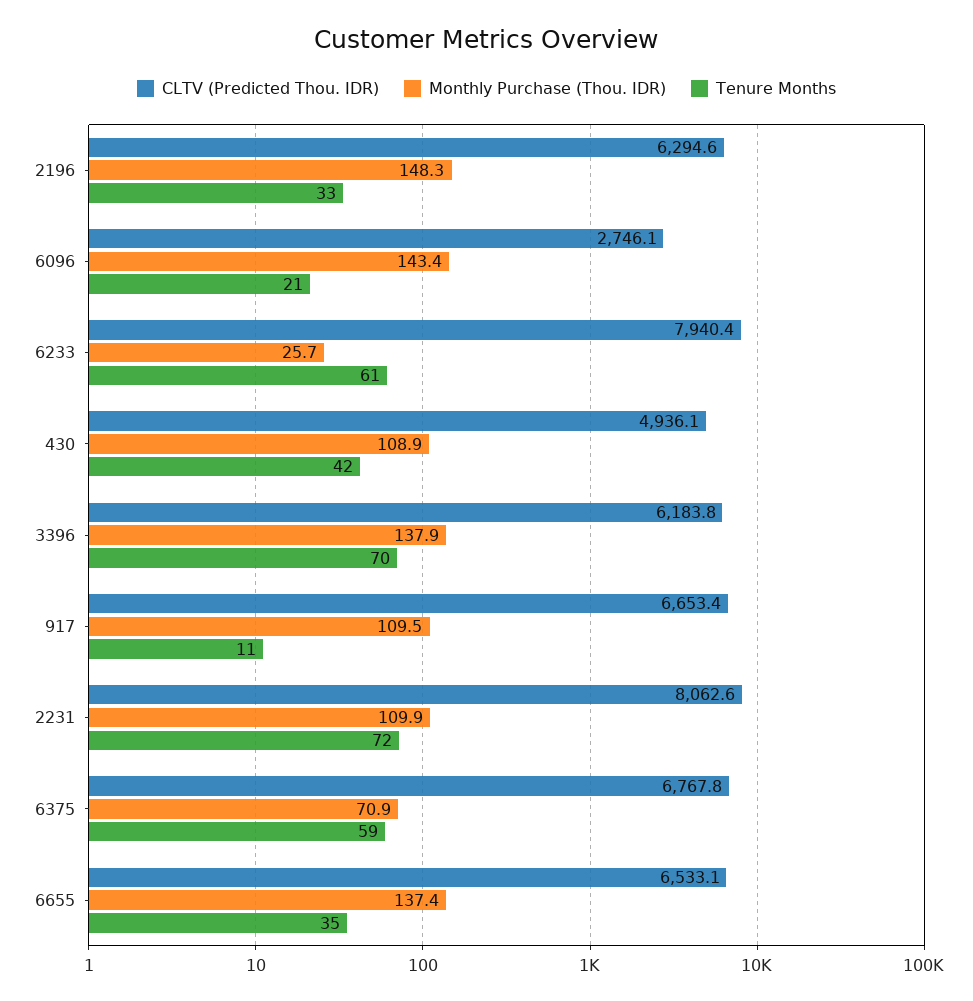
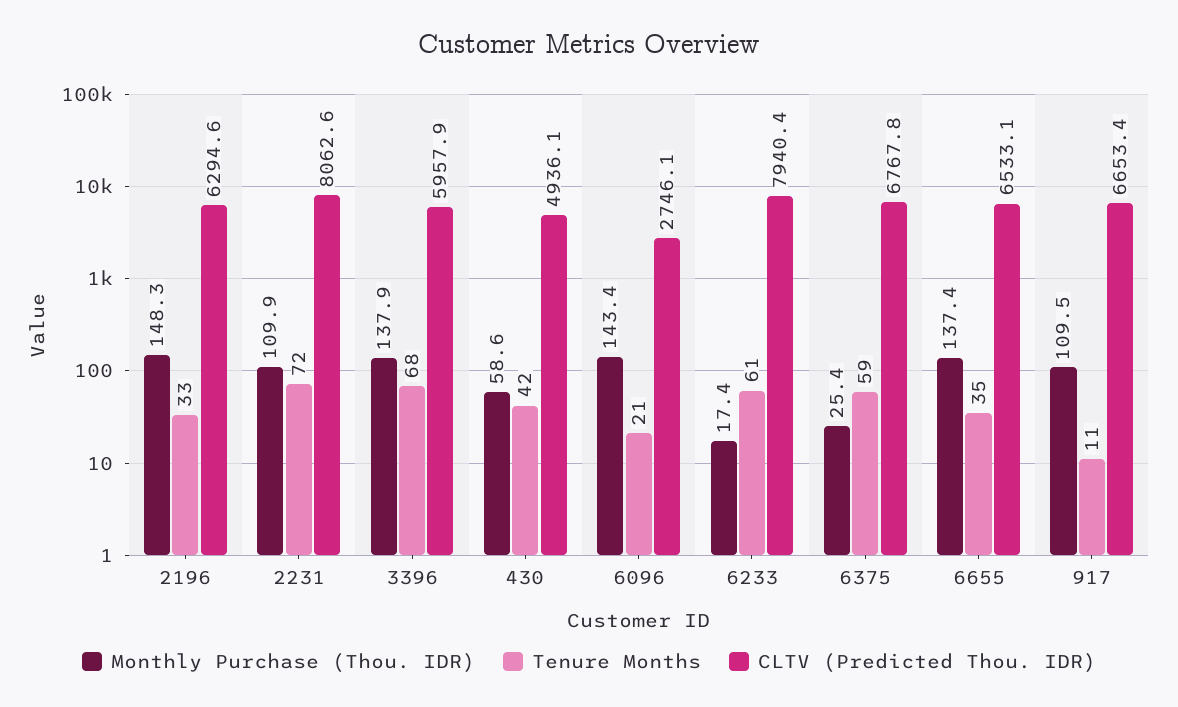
  {
    "CLTV (Predicted Thou. IDR)": {
      "2196": 6294.6,
      "6096": 2746.1,
      "6233": 7940.4,
      "430": 4936.1,
-     "3396": 6183.8,
+     "3396": 5957.9,
      "917": 6653.4,
      "2231": 8062.6,
      "6375": 6767.8,
      "6655": 6533.1
    },
    "Monthly Purchase (Thou. IDR)": {
      "2196": 148.3,
      "6096": 143.4,
-     "6233": 25.7,
+     "6233": 17.4,
-     "430": 108.9,
+     "430": 58.6,
      "3396": 137.9,
      "917": 109.5,
      "2231": 109.9,
-     "6375": 70.9,
+     "6375": 25.4,
      "6655": 137.4
    },
    "Tenure Months": {
      "2196": 33,
      "6096": 21,
      "6233": 61,
      "430": 42,
-     "3396": 70,
+     "3396": 68,
      "917": 11,
      "2231": 72,
      "6375": 59,
      "6655": 35
    }
  }

